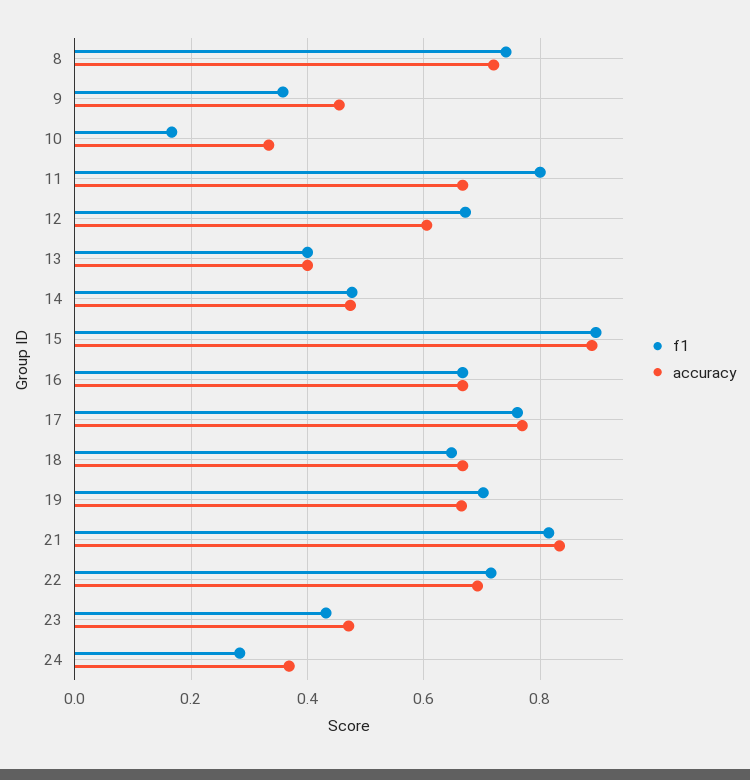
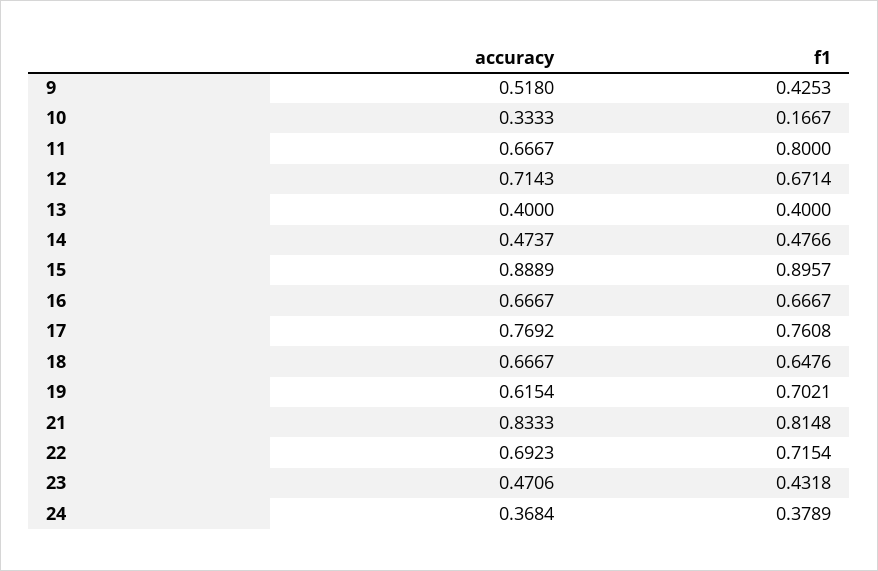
  {
    "f1": {
-     "8": 0.74,
-     "9": 0.36,
+     "9": 0.4253,
      "10": 0.1667,
      "11": 0.8,
      "12": 0.6714,
      "13": 0.4,
      "14": 0.4766,
      "15": 0.8957,
      "16": 0.6667,
      "17": 0.7608,
      "18": 0.6476,
      "19": 0.7021,
      "21": 0.8148,
      "22": 0.7154,
      "23": 0.4318,
-     "24": 0.28
+     "24": 0.3789
    },
    "accuracy": {
-     "8": 0.72,
-     "9": 0.46,
+     "9": 0.518,
      "10": 0.3333,
      "11": 0.6667,
-     "12": 0.6,
+     "12": 0.7143,
      "13": 0.4,
      "14": 0.4737,
      "15": 0.8889,
      "16": 0.6667,
      "17": 0.7692,
      "18": 0.6667,
-     "19": 0.66,
+     "19": 0.6154,
      "21": 0.8333,
      "22": 0.6923,
      "23": 0.4706,
      "24": 0.3684
    }
  }

